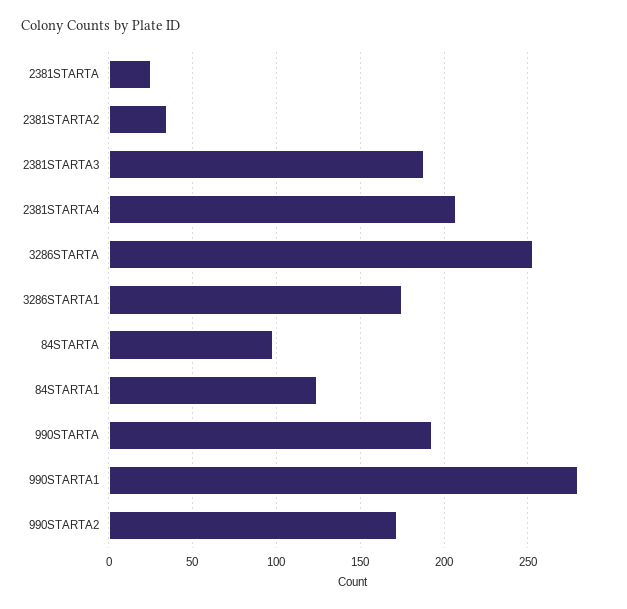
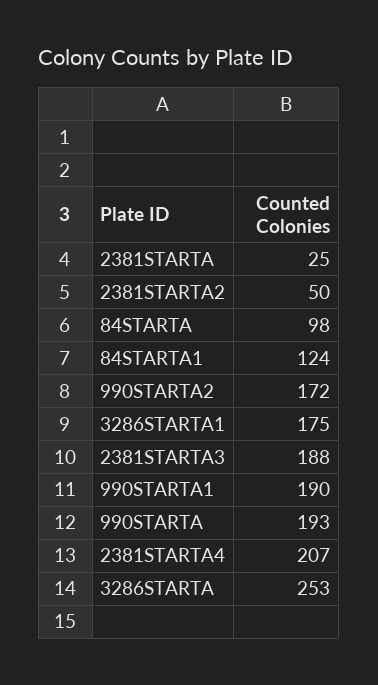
  {
    "2381STARTA": 25,
-   "2381STARTA2": 35,
+   "2381STARTA2": 50,
    "2381STARTA3": 188,
    "2381STARTA4": 207,
    "3286STARTA": 253,
    "3286STARTA1": 175,
    "84STARTA": 98,
    "84STARTA1": 124,
    "990STARTA": 193,
-   "990STARTA1": 280,
+   "990STARTA1": 190,
    "990STARTA2": 172
  }

